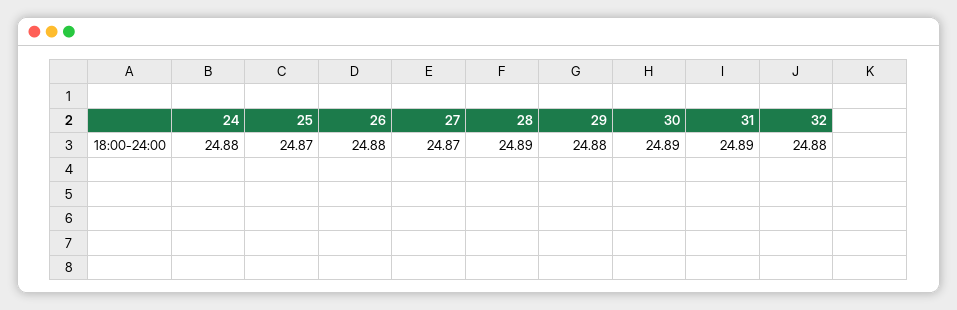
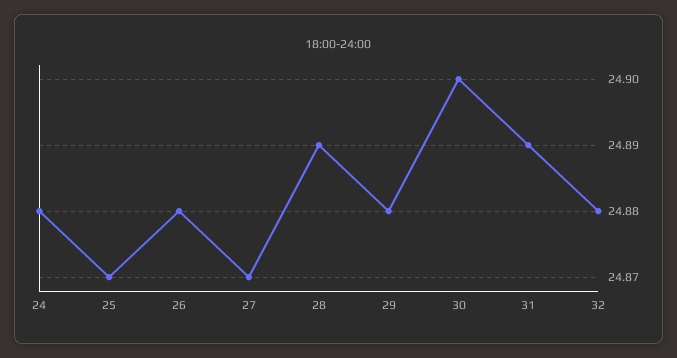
  {
    "24": 24.88,
    "25": 24.87,
    "26": 24.88,
    "27": 24.87,
    "28": 24.89,
    "29": 24.88,
-   "30": 24.89,
+   "30": 24.9,
    "31": 24.89,
    "32": 24.88
  }

